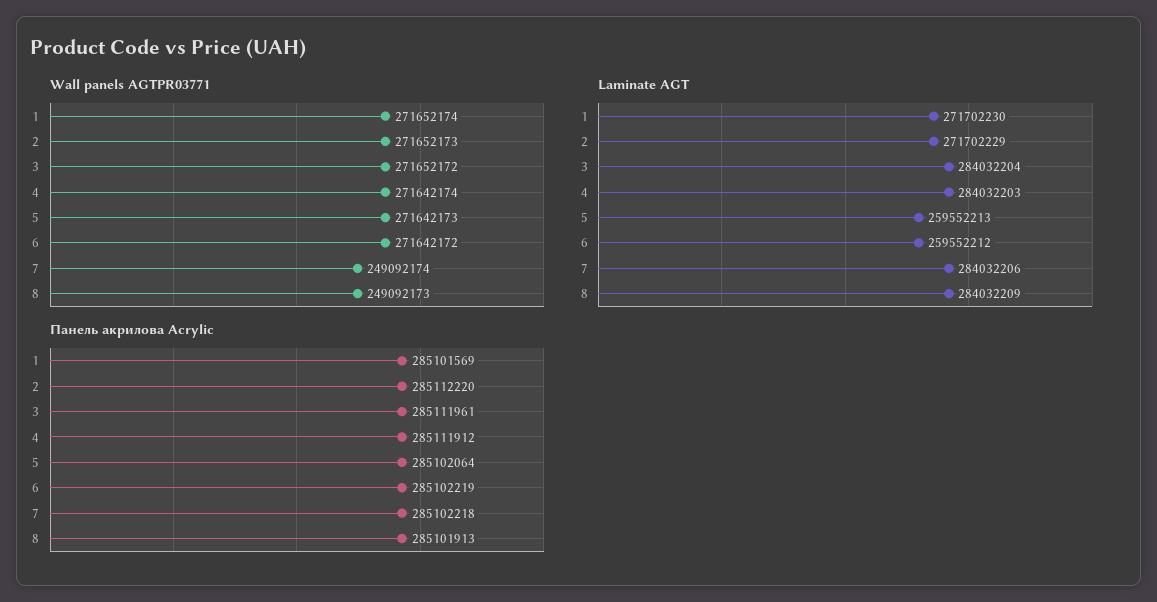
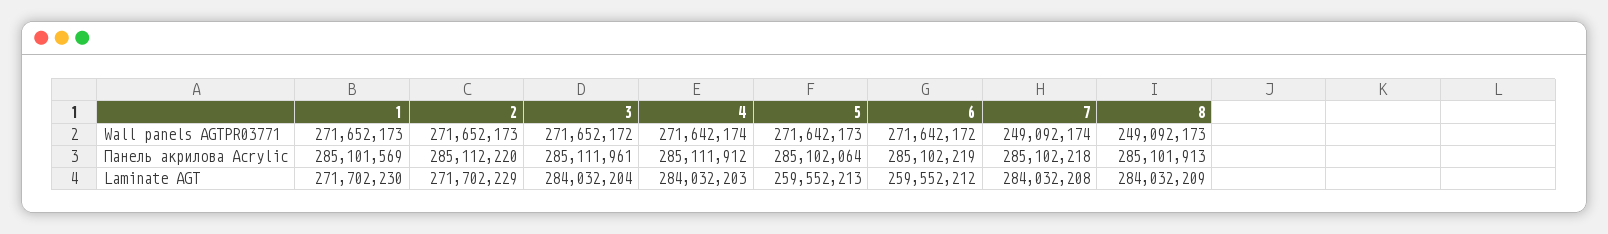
  {
    "Wall panels AGTPR03771": {
-     "1": 271652174,
+     "1": 271652173,
      "2": 271652173,
      "3": 271652172,
      "4": 271642174,
      "5": 271642173,
      "6": 271642172,
      "7": 249092174,
      "8": 249092173
    },
    "Laminate AGT": {
      "1": 271702230,
      "2": 271702229,
      "3": 284032204,
      "4": 284032203,
      "5": 259552213,
      "6": 259552212,
-     "7": 284032206,
+     "7": 284032208,
      "8": 284032209
    },
    "Панель акрилова Acrylic": {
      "1": 285101569,
      "2": 285112220,
      "3": 285111961,
      "4": 285111912,
      "5": 285102064,
      "6": 285102219,
      "7": 285102218,
      "8": 285101913
    }
  }

